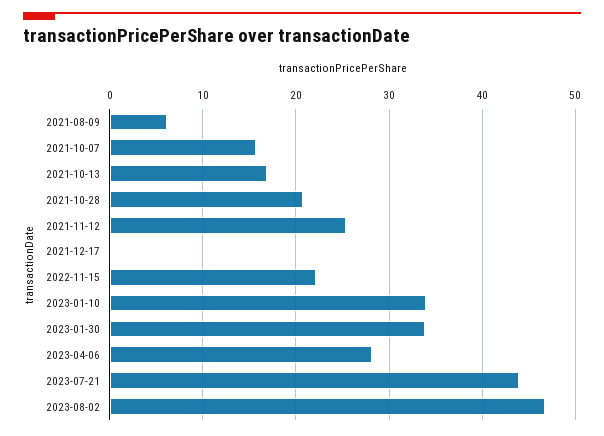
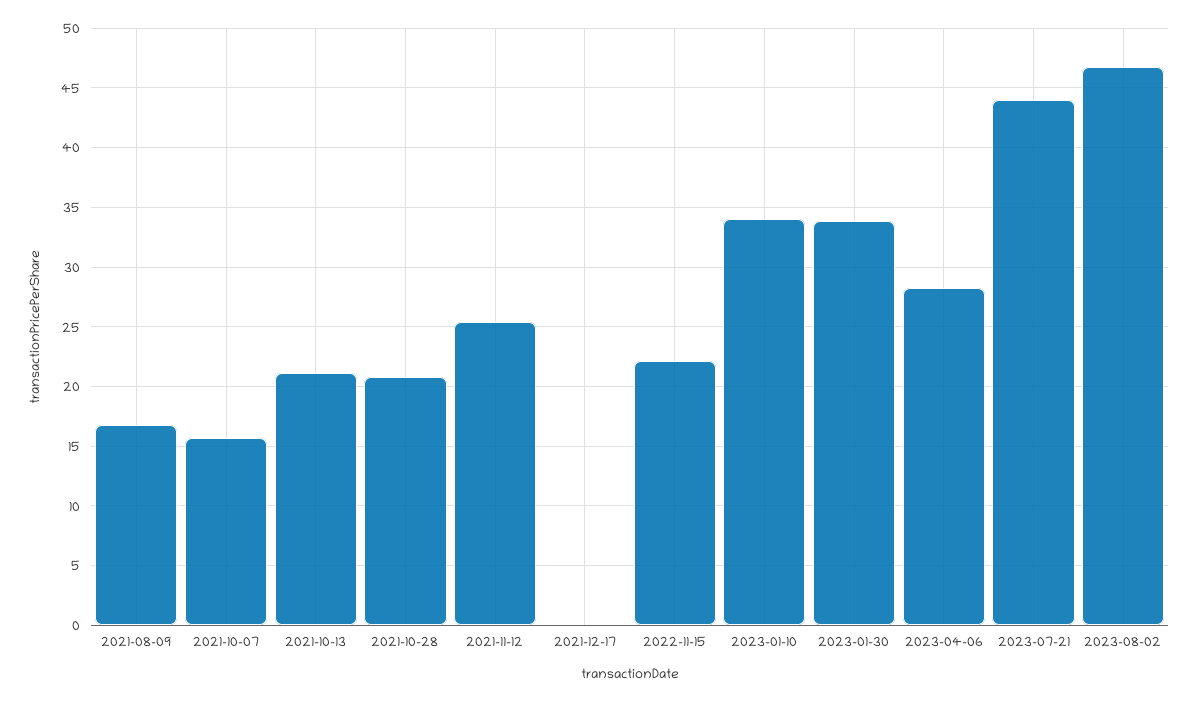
  {
-   "2021-08-09": 6,
+   "2021-08-09": 17,
    "2021-10-07": 16,
-   "2021-10-13": 17,
+   "2021-10-13": 21,
    "2021-10-28": 21,
    "2021-11-12": 25,
    "2021-12-17": 0,
    "2022-11-15": 22,
    "2023-01-10": 34,
    "2023-01-30": 34,
    "2023-04-06": 28,
    "2023-07-21": 44,
    "2023-08-02": 47
  }

